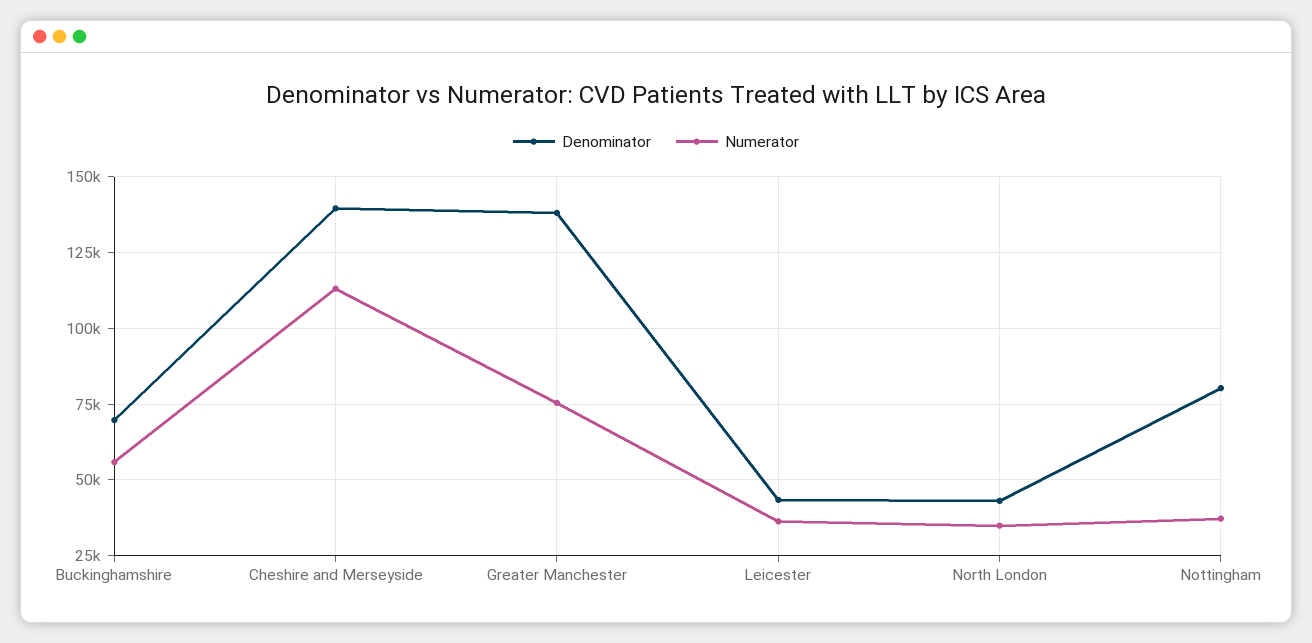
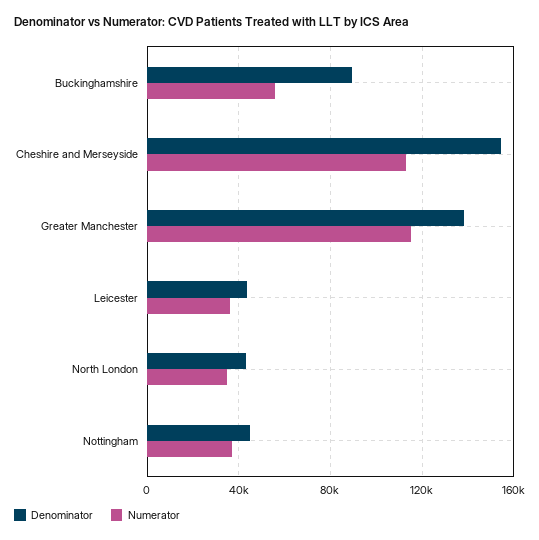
  {
    "Denominator": {
-     "Buckinghamshire": 70000,
+     "Buckinghamshire": 90000,
-     "Cheshire and Merseyside": 140000,
+     "Cheshire and Merseyside": 155000,
      "Greater Manchester": 137500,
      "Leicester": 42500,
      "North London": 42500,
-     "Nottingham": 80000
+     "Nottingham": 45000
    },
    "Numerator": {
      "Buckinghamshire": 55000,
      "Cheshire and Merseyside": 112500,
-     "Greater Manchester": 75000,
+     "Greater Manchester": 115000,
      "Leicester": 37500,
      "North London": 35000,
      "Nottingham": 37500
    }
  }

